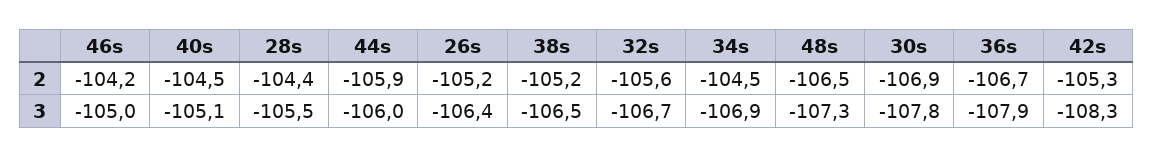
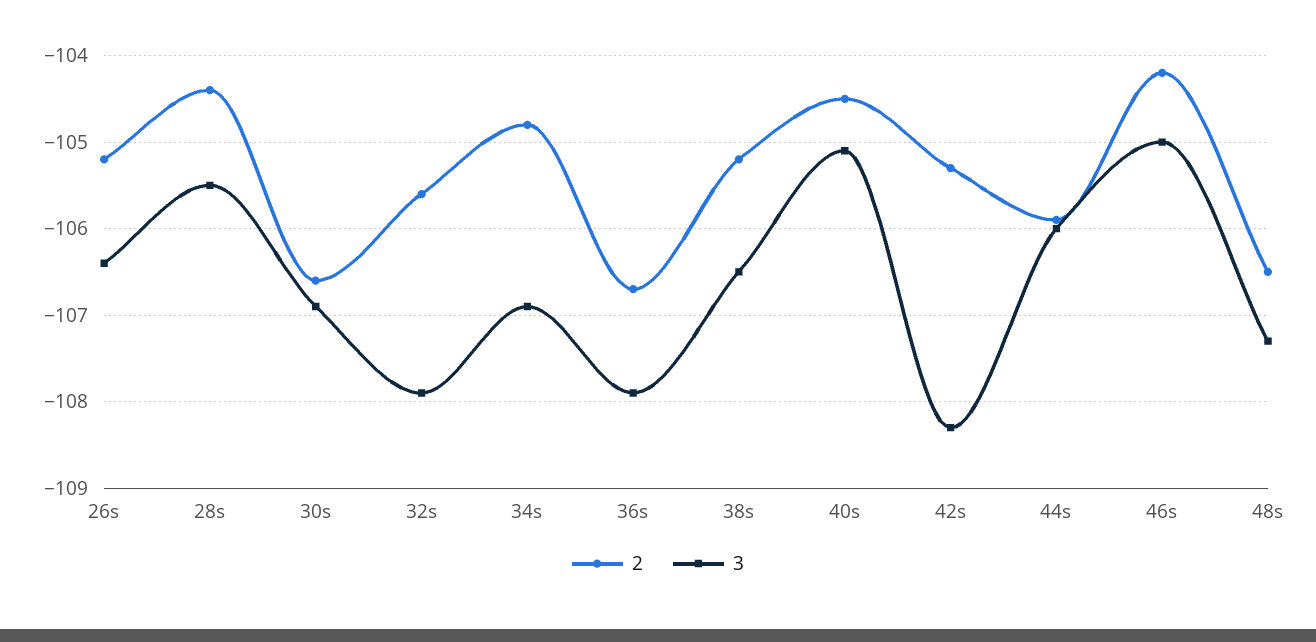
  {
    "2": {
      "46s": -104.2,
      "40s": -104.5,
      "28s": -104.4,
      "44s": -105.9,
      "26s": -105.2,
      "38s": -105.2,
      "32s": -105.6,
-     "34s": -104.5,
+     "34s": -104.8,
      "48s": -106.5,
-     "30s": -106.9,
+     "30s": -106.6,
      "36s": -106.7,
      "42s": -105.3
    },
    "3": {
      "46s": -105,
      "40s": -105.1,
      "28s": -105.5,
      "44s": -106,
      "26s": -106.4,
      "38s": -106.5,
-     "32s": -106.7,
+     "32s": -107.9,
      "34s": -106.9,
      "48s": -107.3,
-     "30s": -107.8,
+     "30s": -106.9,
      "36s": -107.9,
      "42s": -108.3
    }
  }

